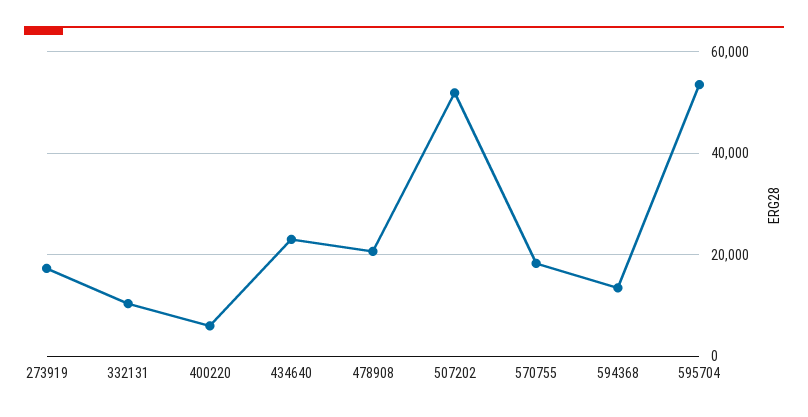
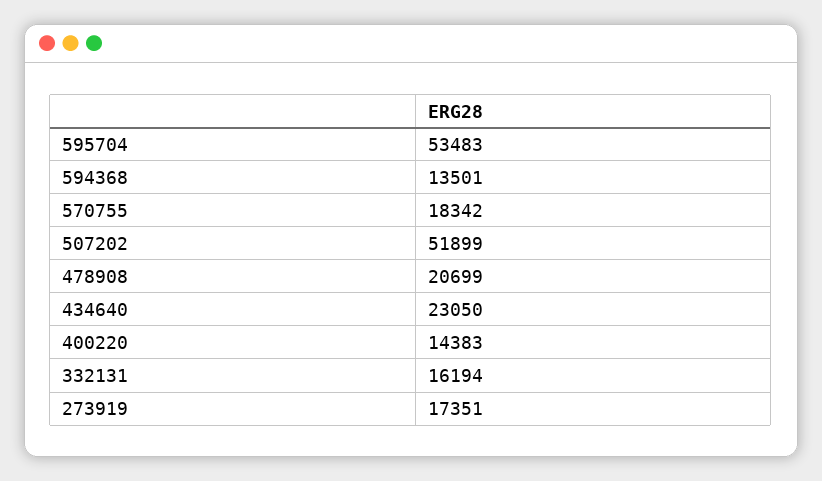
  {
    "273919": 17351,
-   "332131": 10000,
+   "332131": 16194,
-   "400220": 6000,
+   "400220": 14383,
    "434640": 23050,
    "478908": 20699,
    "507202": 51899,
    "570755": 18342,
    "594368": 13501,
    "595704": 53483
  }

